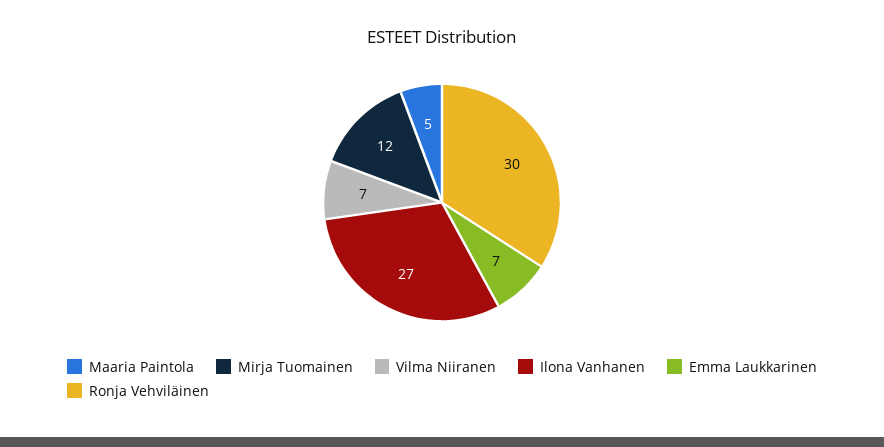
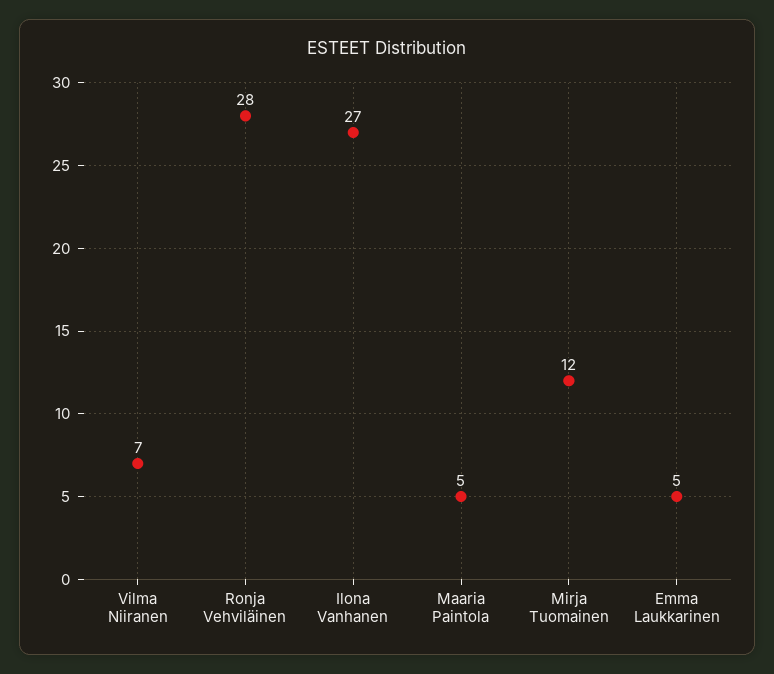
  {
    "Maaria Paintola": 5,
    "Mirja Tuomainen": 12,
    "Vilma Niiranen": 7,
    "Ilona Vanhanen": 27,
-   "Emma Laukkarinen": 7,
+   "Emma Laukkarinen": 5,
-   "Ronja Vehviläinen": 30
+   "Ronja Vehviläinen": 28
  }

